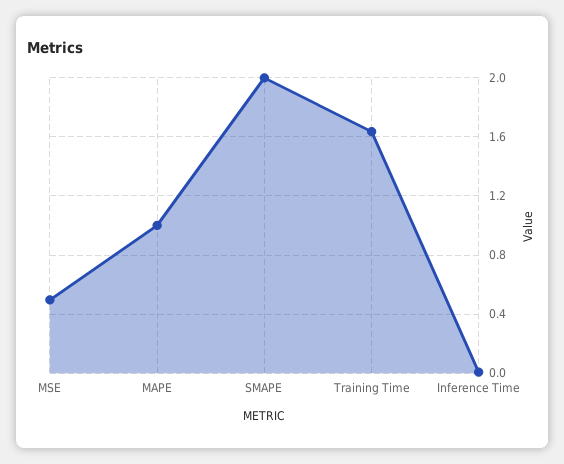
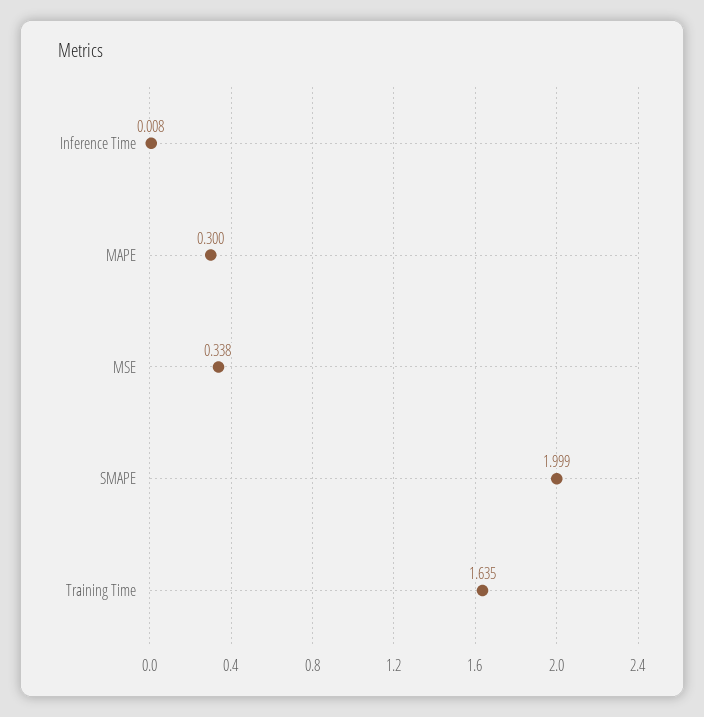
  {
-   "MSE": 0.5,
+   "MSE": 0.338,
-   "MAPE": 1,
+   "MAPE": 0.3,
    "SMAPE": 1.999,
    "Training Time": 1.635,
    "Inference Time": 0.008
  }

